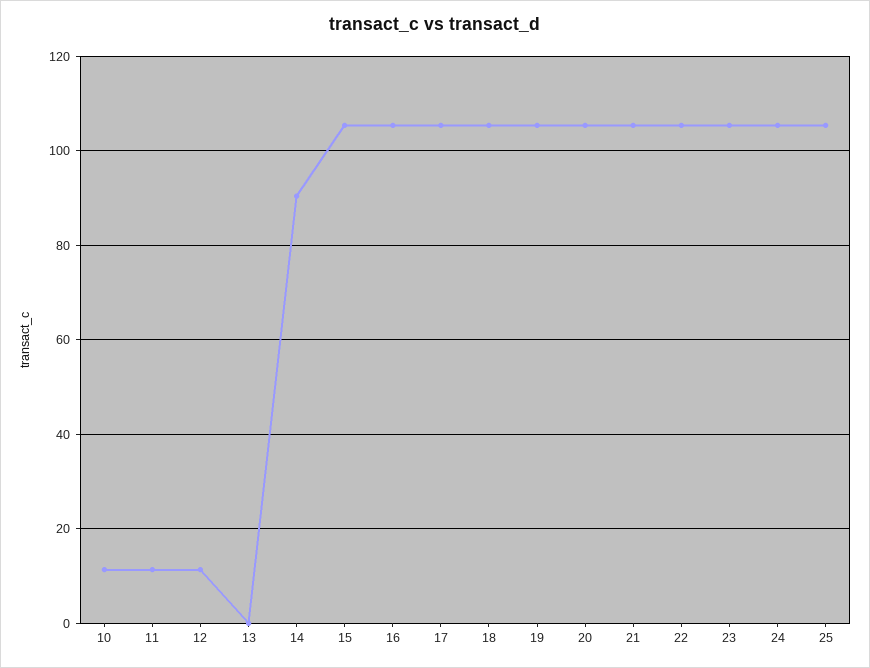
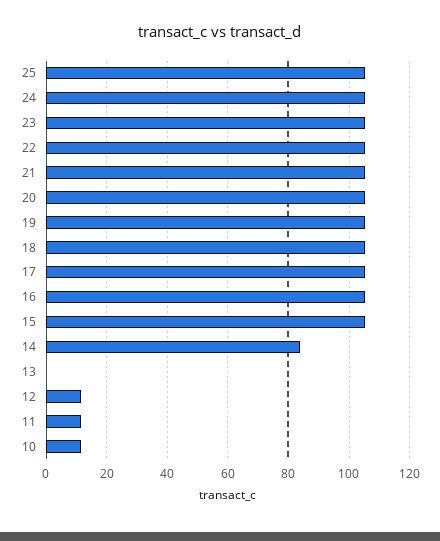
  {
    "10": 12,
    "11": 12,
    "12": 12,
    "13": 0,
-   "14": 90,
+   "14": 84,
    "15": 106,
    "16": 106,
    "17": 106,
    "18": 106,
    "19": 106,
    "20": 106,
    "21": 106,
    "22": 106,
    "23": 106,
    "24": 106,
    "25": 106
  }

